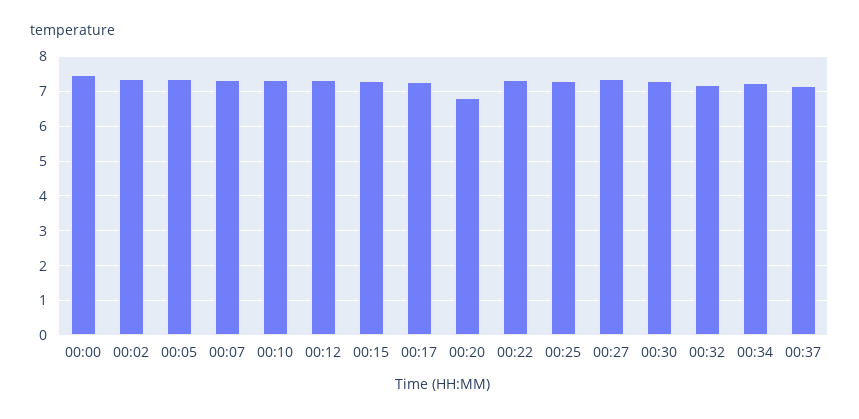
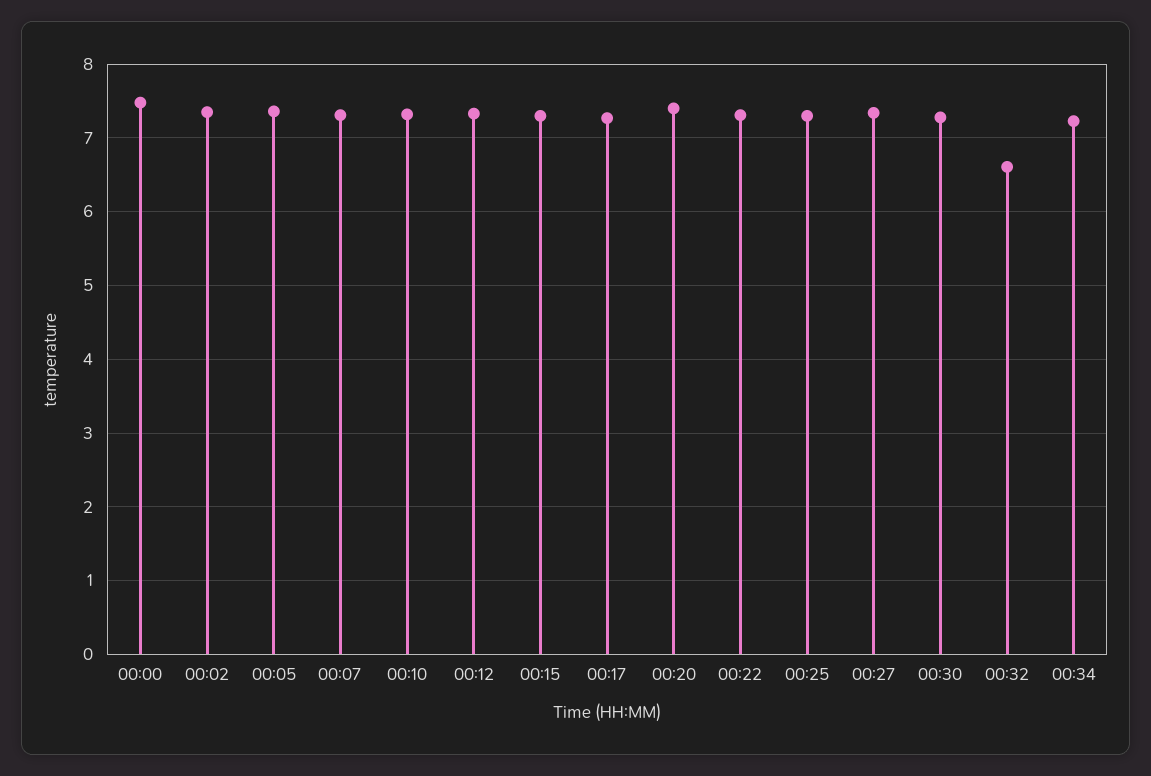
  {
    "00:00": 7.5,
    "00:02": 7.4,
    "00:05": 7.4,
    "00:07": 7.3,
    "00:10": 7.3,
    "00:12": 7.3,
    "00:15": 7.3,
    "00:17": 7.3,
-   "00:20": 6.8,
+   "00:20": 7.4,
    "00:22": 7.3,
    "00:25": 7.3,
    "00:27": 7.3,
    "00:30": 7.3,
-   "00:32": 7.2,
+   "00:32": 6.6,
-   "00:34": 7.2,
+   "00:34": 7.2
-   "00:37": 7.2
  }

